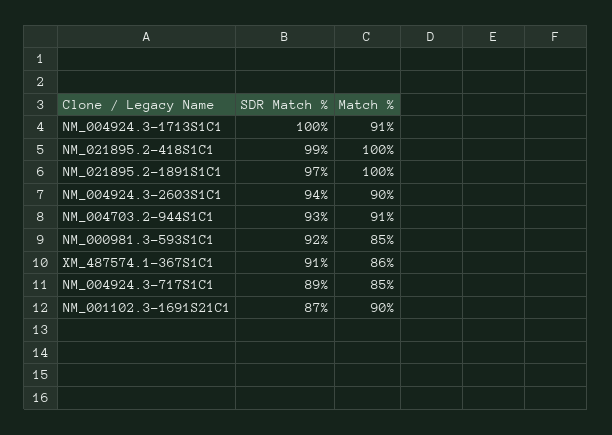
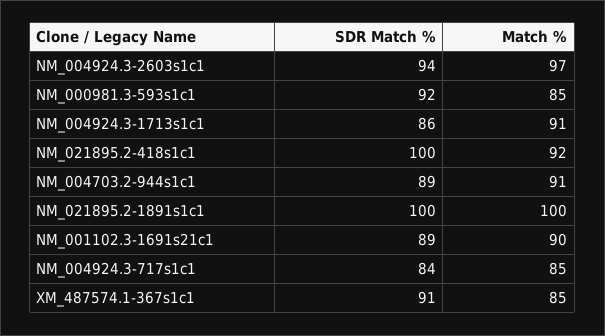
  {
    "SDR Match %": {
-     "NM_004924.3-1713S1C1": 100,
+     "NM_004924.3-1713S1C1": 86,
-     "NM_021895.2-418S1C1": 99,
+     "NM_021895.2-418S1C1": 100,
-     "NM_021895.2-1891S1C1": 97,
+     "NM_021895.2-1891S1C1": 100,
      "NM_004924.3-2603S1C1": 94,
-     "NM_004703.2-944S1C1": 93,
+     "NM_004703.2-944S1C1": 89,
      "NM_000981.3-593S1C1": 92,
      "XM_487574.1-367S1C1": 91,
-     "NM_004924.3-717S1C1": 89,
+     "NM_004924.3-717S1C1": 84,
-     "NM_001102.3-1691S21C1": 87
+     "NM_001102.3-1691S21C1": 89
    },
    "Match %": {
      "NM_004924.3-1713S1C1": 91,
-     "NM_021895.2-418S1C1": 100,
+     "NM_021895.2-418S1C1": 92,
      "NM_021895.2-1891S1C1": 100,
-     "NM_004924.3-2603S1C1": 90,
+     "NM_004924.3-2603S1C1": 97,
      "NM_004703.2-944S1C1": 91,
      "NM_000981.3-593S1C1": 85,
-     "XM_487574.1-367S1C1": 86,
+     "XM_487574.1-367S1C1": 85,
      "NM_004924.3-717S1C1": 85,
      "NM_001102.3-1691S21C1": 90
    }
  }

